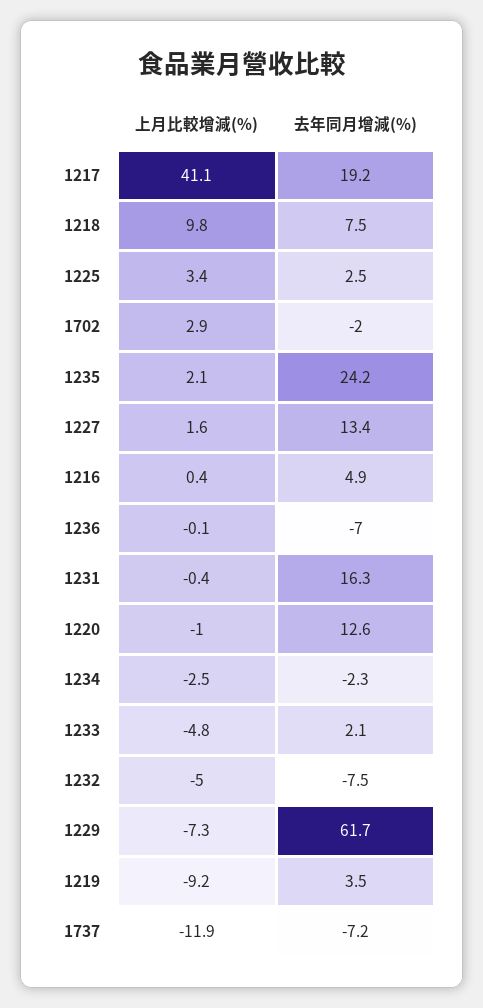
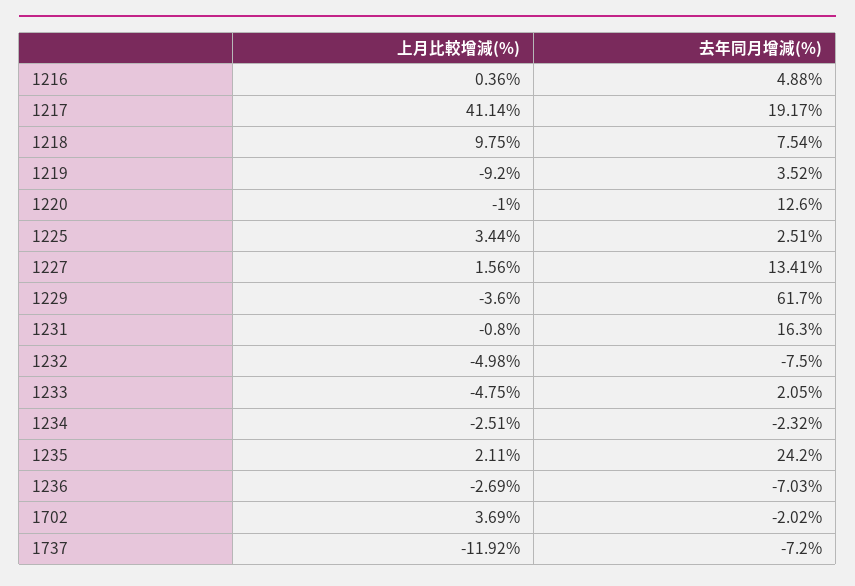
  {
    "上月比較增減(%)": {
      "1217": 41.14,
      "1218": 9.75,
      "1225": 3.44,
-     "1702": 2.9,
+     "1702": 3.69,
      "1235": 2.11,
      "1227": 1.56,
      "1216": 0.36,
-     "1236": -0.1,
+     "1236": -2.69,
-     "1231": -0.4,
+     "1231": -0.8,
      "1220": -1,
      "1234": -2.51,
      "1233": -4.75,
      "1232": -4.98,
-     "1229": -7.3,
+     "1229": -3.6,
      "1219": -9.2,
      "1737": -11.92
    },
    "去年同月增減(%)": {
      "1217": 19.17,
      "1218": 7.54,
      "1225": 2.51,
      "1702": -2.02,
      "1235": 24.2,
      "1227": 13.41,
      "1216": 4.88,
      "1236": -7.03,
      "1231": 16.3,
      "1220": 12.6,
      "1234": -2.32,
      "1233": 2.05,
      "1232": -7.5,
      "1229": 61.7,
      "1219": 3.52,
      "1737": -7.2
    }
  }

